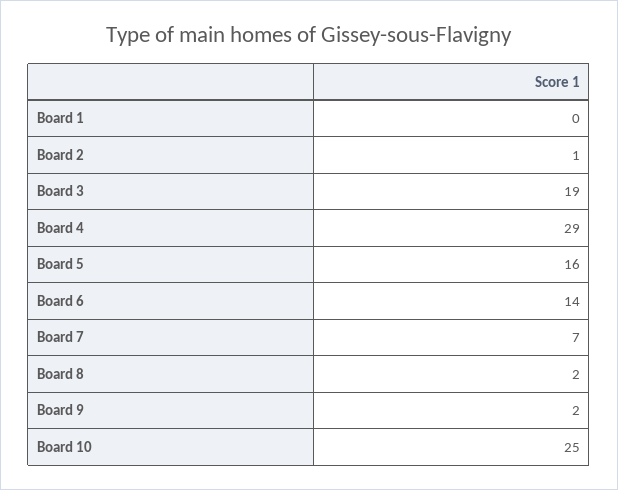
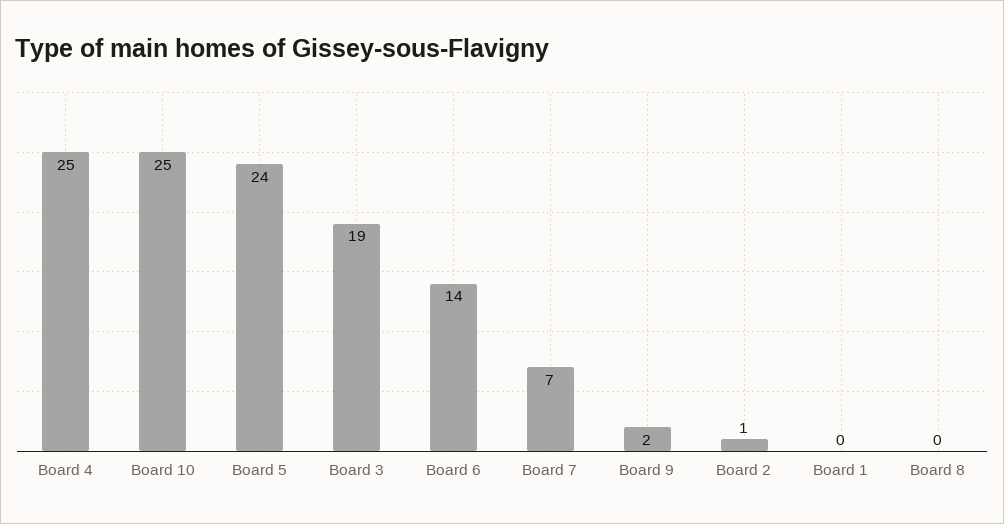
  {
    "Board 1": 0,
    "Board 2": 1,
    "Board 3": 19,
-   "Board 4": 29,
+   "Board 4": 25,
-   "Board 5": 16,
+   "Board 5": 24,
    "Board 6": 14,
    "Board 7": 7,
-   "Board 8": 2,
+   "Board 8": 0,
    "Board 9": 2,
    "Board 10": 25
  }

